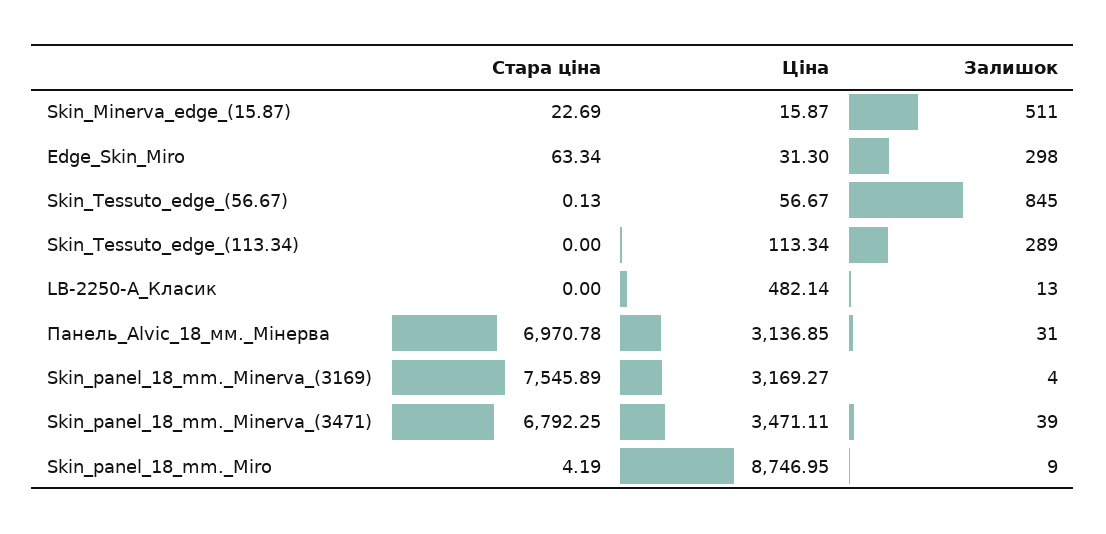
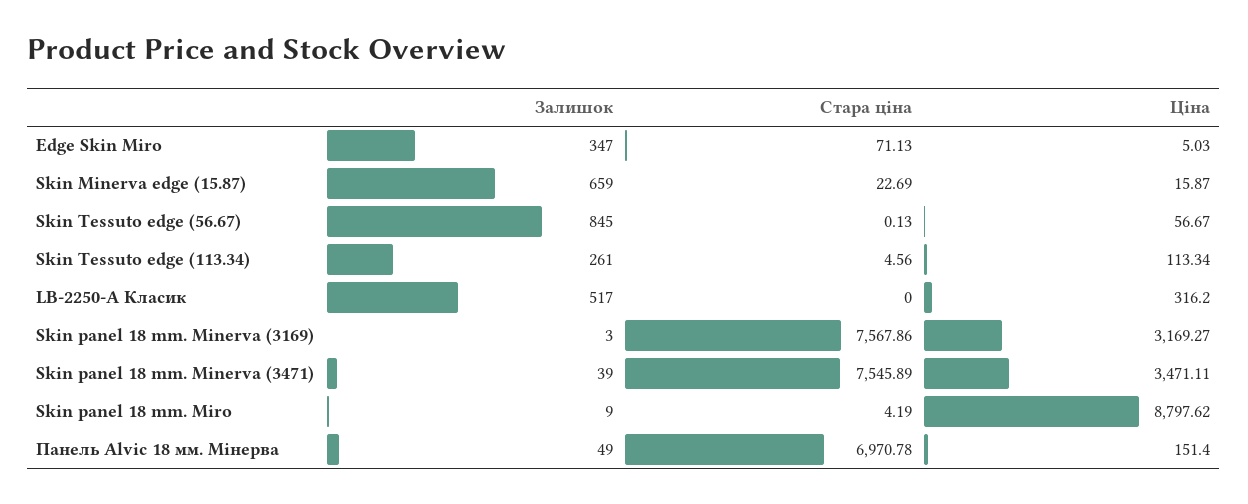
  {
    "Стара ціна": {
      "Skin_Minerva_edge_(15.87)": 22.69,
-     "Edge_Skin_Miro": 63.34,
+     "Edge_Skin_Miro": 71.13,
      "Skin_Tessuto_edge_(56.67)": 0.13,
-     "Skin_Tessuto_edge_(113.34)": 0,
+     "Skin_Tessuto_edge_(113.34)": 4.56,
      "LB-2250-А_Класик": 0,
      "Панель_Alvic_18_мм._Мінерва": 6970.78,
-     "Skin_panel_18_mm._Minerva_(3169)": 7545.89,
+     "Skin_panel_18_mm._Minerva_(3169)": 7567.86,
-     "Skin_panel_18_mm._Minerva_(3471)": 6792.25,
+     "Skin_panel_18_mm._Minerva_(3471)": 7545.89,
      "Skin_panel_18_mm._Miro": 4.19
    },
    "Ціна": {
      "Skin_Minerva_edge_(15.87)": 15.87,
-     "Edge_Skin_Miro": 31.3,
+     "Edge_Skin_Miro": 5.03,
      "Skin_Tessuto_edge_(56.67)": 56.67,
      "Skin_Tessuto_edge_(113.34)": 113.34,
-     "LB-2250-А_Класик": 482.14,
+     "LB-2250-А_Класик": 316.2,
-     "Панель_Alvic_18_мм._Мінерва": 3136.85,
+     "Панель_Alvic_18_мм._Мінерва": 151.4,
      "Skin_panel_18_mm._Minerva_(3169)": 3169.27,
      "Skin_panel_18_mm._Minerva_(3471)": 3471.11,
-     "Skin_panel_18_mm._Miro": 8746.95
+     "Skin_panel_18_mm._Miro": 8797.62
    },
    "Залишок": {
-     "Skin_Minerva_edge_(15.87)": 511,
+     "Skin_Minerva_edge_(15.87)": 659,
-     "Edge_Skin_Miro": 298,
+     "Edge_Skin_Miro": 347,
      "Skin_Tessuto_edge_(56.67)": 845,
-     "Skin_Tessuto_edge_(113.34)": 289,
+     "Skin_Tessuto_edge_(113.34)": 261,
-     "LB-2250-А_Класик": 13,
+     "LB-2250-А_Класик": 517,
-     "Панель_Alvic_18_мм._Мінерва": 31,
+     "Панель_Alvic_18_мм._Мінерва": 49,
-     "Skin_panel_18_mm._Minerva_(3169)": 4,
+     "Skin_panel_18_mm._Minerva_(3169)": 3,
      "Skin_panel_18_mm._Minerva_(3471)": 39,
      "Skin_panel_18_mm._Miro": 9
    }
  }

